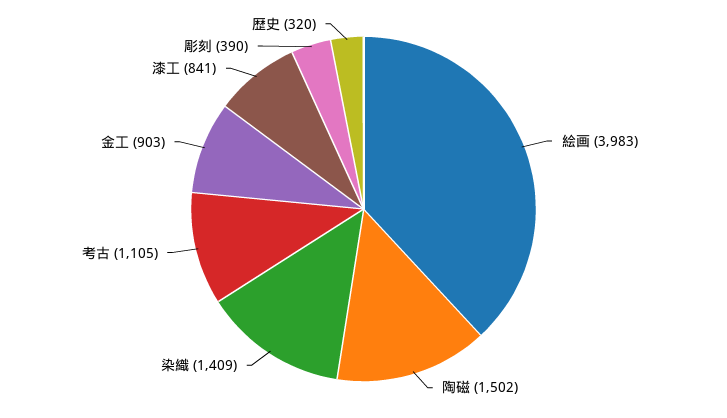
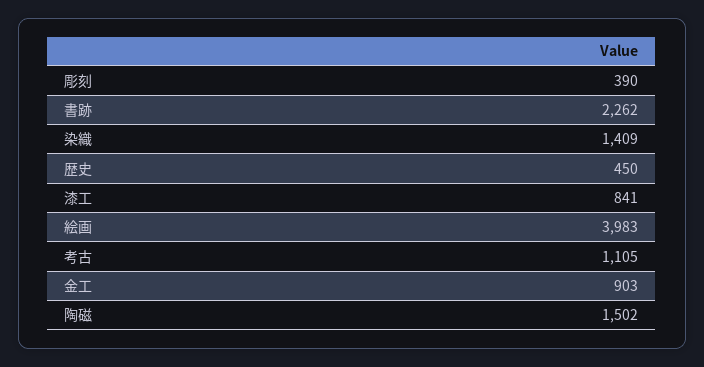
  {
    "絵画": 3983,
    "陶磁": 1502,
    "染織": 1409,
    "考古": 1105,
    "金工": 903,
    "漆工": 841,
    "彫刻": 390,
-   "歴史": 320
+   "歴史": 450,
+   "書跡": 2262
  }

